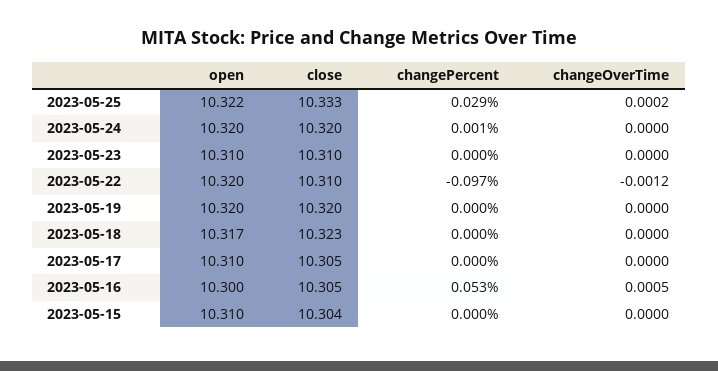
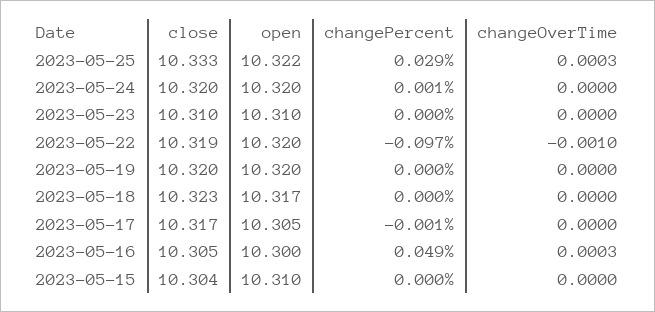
  {
    "open": {
      "2023-05-25": 10.322,
      "2023-05-24": 10.32,
      "2023-05-23": 10.31,
      "2023-05-22": 10.32,
      "2023-05-19": 10.32,
      "2023-05-18": 10.317,
-     "2023-05-17": 10.31,
+     "2023-05-17": 10.305,
      "2023-05-16": 10.3,
      "2023-05-15": 10.31
    },
    "close": {
      "2023-05-25": 10.333,
      "2023-05-24": 10.32,
      "2023-05-23": 10.31,
-     "2023-05-22": 10.31,
+     "2023-05-22": 10.319,
      "2023-05-19": 10.32,
      "2023-05-18": 10.323,
-     "2023-05-17": 10.305,
+     "2023-05-17": 10.317,
      "2023-05-16": 10.305,
      "2023-05-15": 10.304
    },
    "changePercent": {
      "2023-05-25": 0.029,
      "2023-05-24": 0.001,
      "2023-05-23": 0,
      "2023-05-22": -0.097,
      "2023-05-19": 0,
      "2023-05-18": 0,
-     "2023-05-17": 0,
+     "2023-05-17": -0.001,
-     "2023-05-16": 0.053,
+     "2023-05-16": 0.049,
      "2023-05-15": 0
    },
    "changeOverTime": {
-     "2023-05-25": 0.0002,
+     "2023-05-25": 0.0003,
      "2023-05-24": 0,
      "2023-05-23": 0,
-     "2023-05-22": -0.0012,
+     "2023-05-22": -0.001,
      "2023-05-19": 0,
      "2023-05-18": 0,
      "2023-05-17": 0,
-     "2023-05-16": 0.0005,
+     "2023-05-16": 0.0003,
      "2023-05-15": 0
    }
  }

